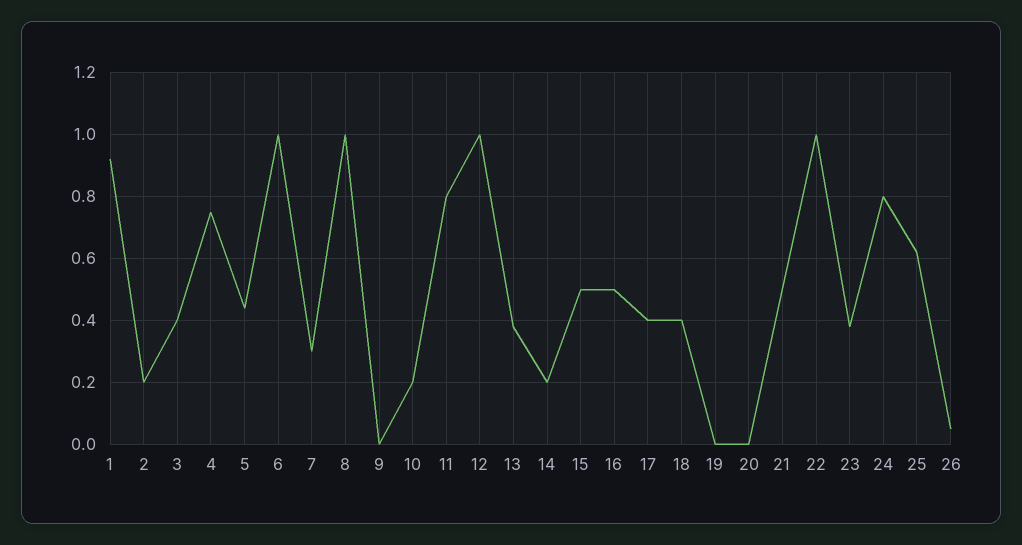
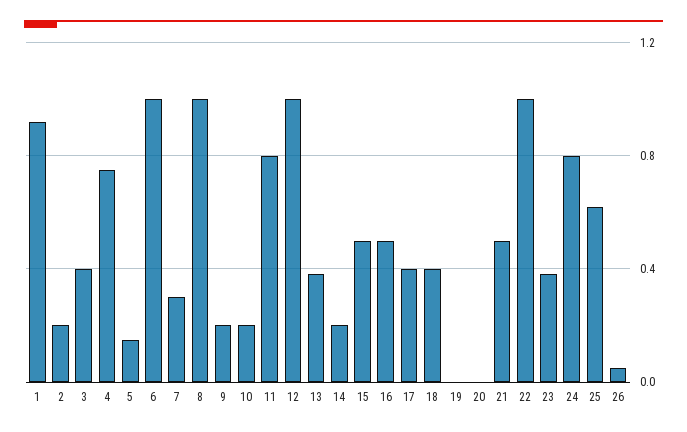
  {
    "1": 0.9,
    "2": 0.2,
    "3": 0.4,
    "4": 0.75,
-   "5": 0.45,
+   "5": 0.15,
    "6": 1,
    "7": 0.3,
    "8": 1,
-   "9": 0,
+   "9": 0.2,
    "10": 0.2,
    "11": 0.8,
    "12": 1,
    "13": 0.4,
    "14": 0.2,
    "15": 0.5,
    "16": 0.5,
    "17": 0.4,
    "18": 0.4,
    "19": 0,
    "20": 0,
    "21": 0.5,
    "22": 1,
    "23": 0.4,
    "24": 0.8,
    "25": 0.6,
    "26": 0.05
  }

